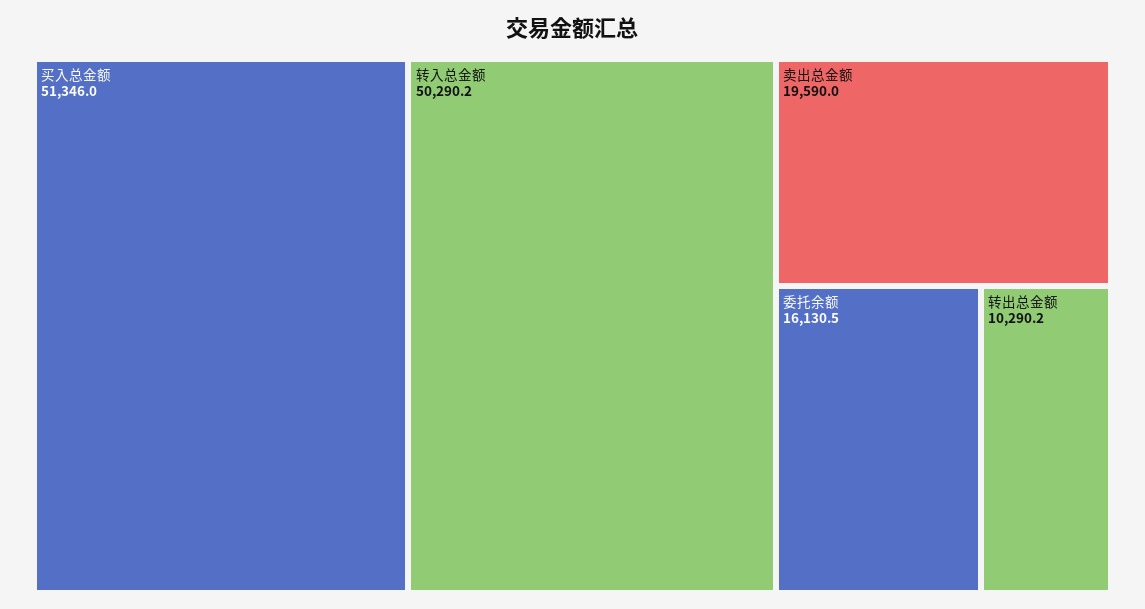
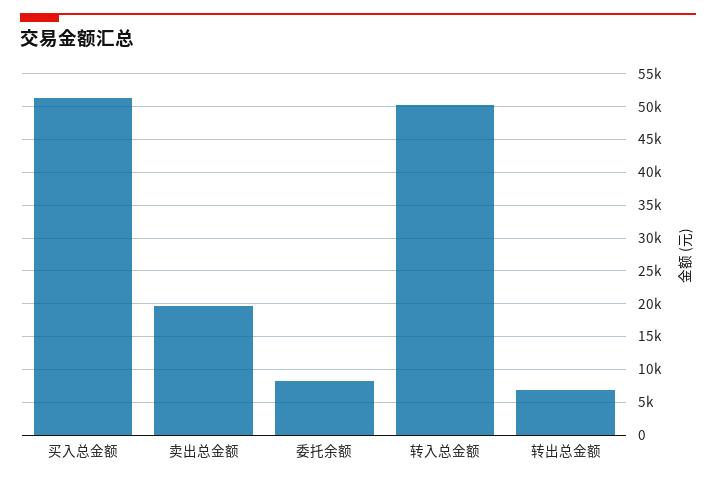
  {
    "买入总金额": 51346,
    "转入总金额": 50290.2,
    "卖出总金额": 19590,
-   "委托余额": 16130.5,
+   "委托余额": 8000,
-   "转出总金额": 10290.2
+   "转出总金额": 7000
  }

